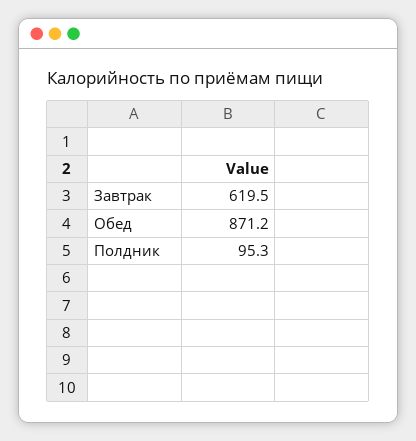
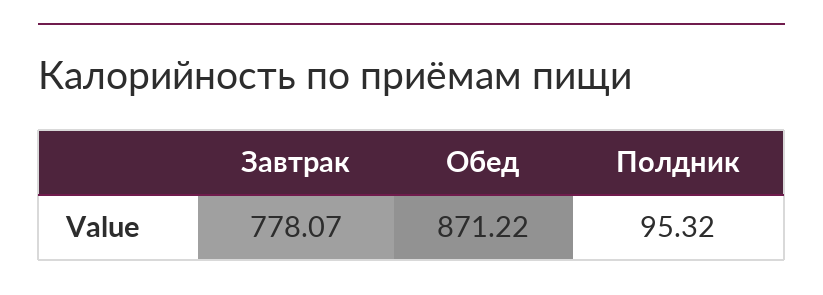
  {
-   "Завтрак": 619.5,
+   "Завтрак": 778.07,
    "Обед": 871.22,
    "Полдник": 95.32
  }

